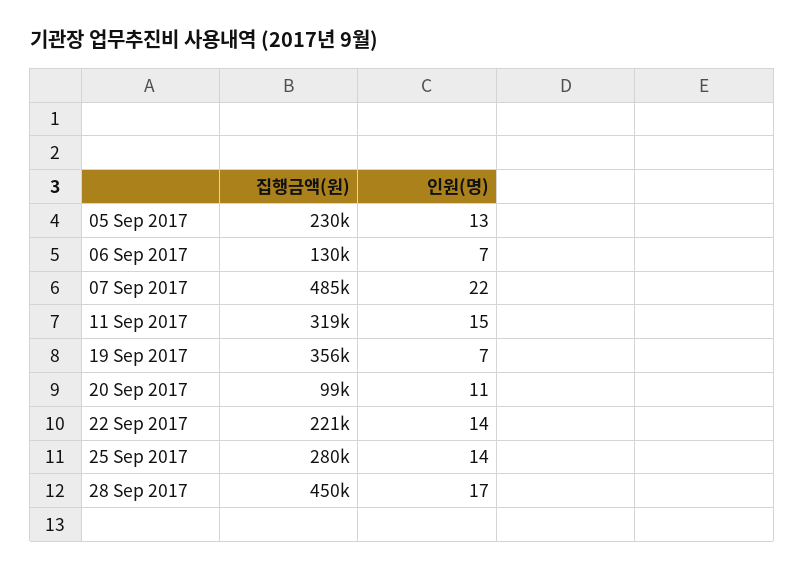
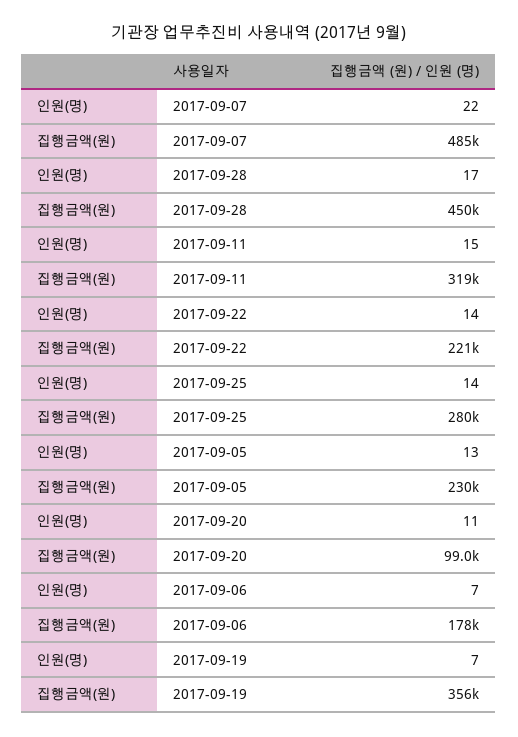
  {
    "집행금액(원)": {
      "05 Sep 2017": 230000,
-     "06 Sep 2017": 130000,
+     "06 Sep 2017": 178000,
      "07 Sep 2017": 485000,
      "11 Sep 2017": 319000,
      "19 Sep 2017": 356000,
      "20 Sep 2017": 99000,
      "22 Sep 2017": 221000,
      "25 Sep 2017": 280000,
      "28 Sep 2017": 450000
    },
    "인원(명)": {
      "05 Sep 2017": 13,
      "06 Sep 2017": 7,
      "07 Sep 2017": 22,
      "11 Sep 2017": 15,
      "19 Sep 2017": 7,
      "20 Sep 2017": 11,
      "22 Sep 2017": 14,
      "25 Sep 2017": 14,
      "28 Sep 2017": 17
    }
  }

